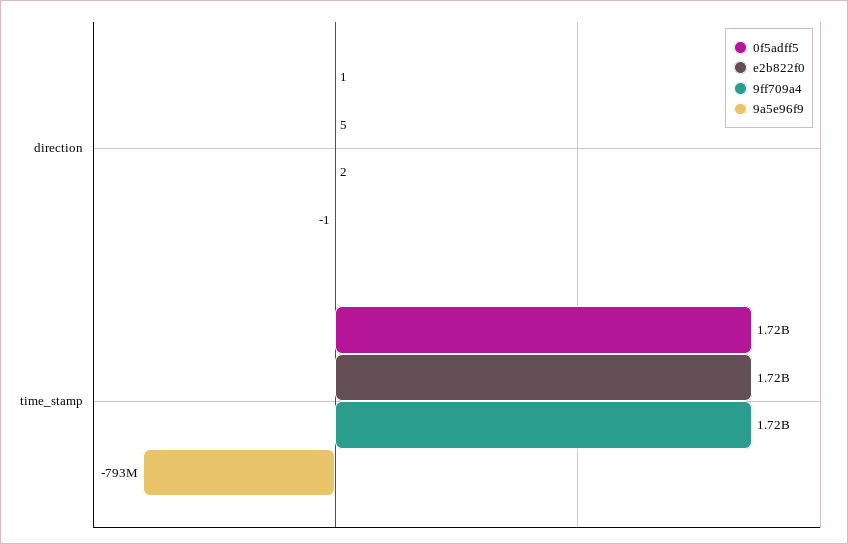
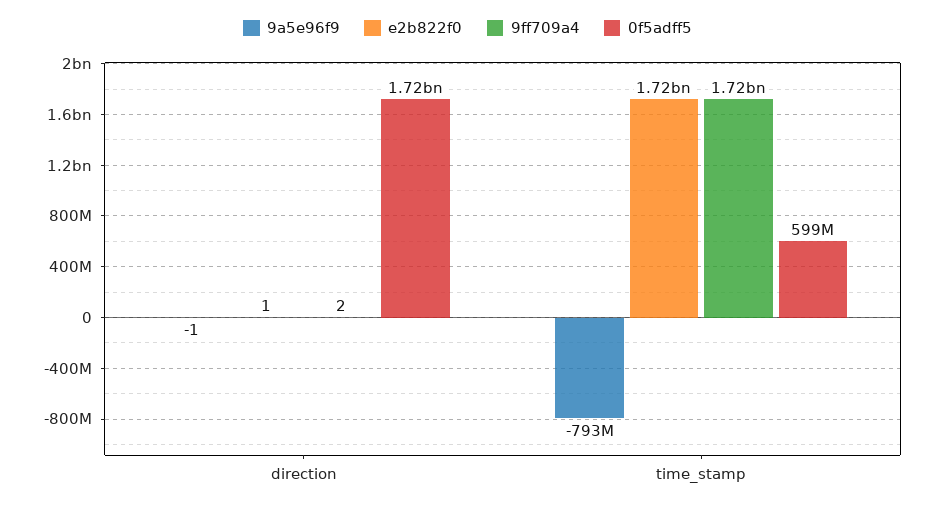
  {
    "0f5adff5": {
-     "direction": 1,
+     "direction": 1720000000,
-     "time_stamp": 1720000000
+     "time_stamp": 599000000
    },
    "e2b822f0": {
-     "direction": 5,
+     "direction": 1,
      "time_stamp": 1720000000
    },
    "9ff709a4": {
      "direction": 2,
      "time_stamp": 1720000000
    },
    "9a5e96f9": {
      "direction": -1,
      "time_stamp": -793000000
    }
  }

